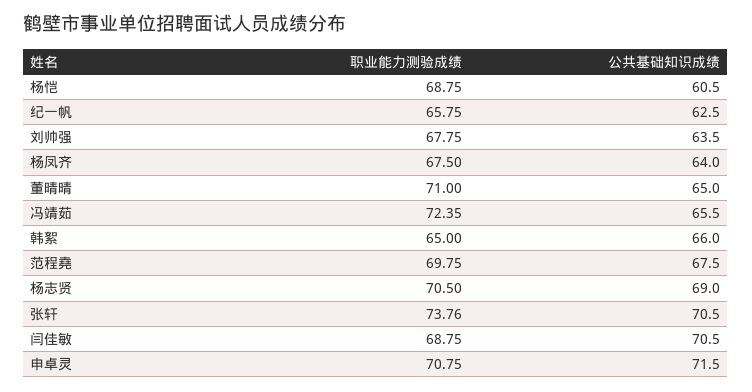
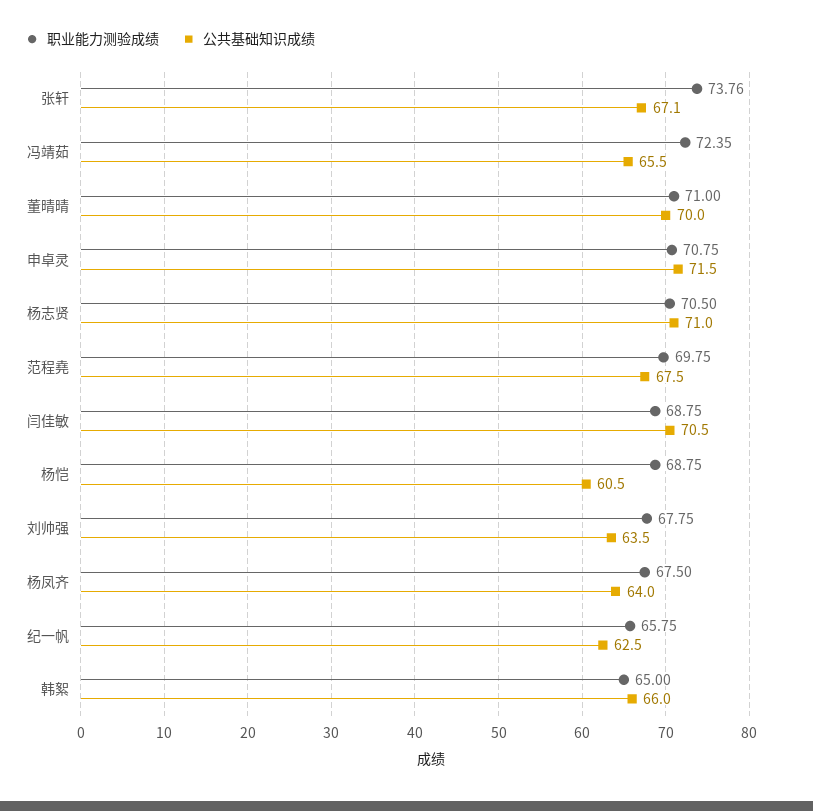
  {
    "职业能力测验成绩": {
      "杨恺": 68.75,
      "纪一帆": 65.75,
      "刘帅强": 67.75,
      "杨凤齐": 67.5,
      "董晴晴": 71,
      "冯靖茹": 72.35,
      "韩絮": 65,
      "范程堯": 69.75,
      "杨志贤": 70.5,
      "张轩": 73.76,
      "闫佳敏": 68.75,
      "申卓灵": 70.75
    },
    "公共基础知识成绩": {
      "杨恺": 60.5,
      "纪一帆": 62.5,
      "刘帅强": 63.5,
      "杨凤齐": 64,
-     "董晴晴": 65,
+     "董晴晴": 70,
      "冯靖茹": 65.5,
      "韩絮": 66,
      "范程堯": 67.5,
-     "杨志贤": 69,
+     "杨志贤": 71,
-     "张轩": 70.5,
+     "张轩": 67.1,
      "闫佳敏": 70.5,
      "申卓灵": 71.5
    }
  }

